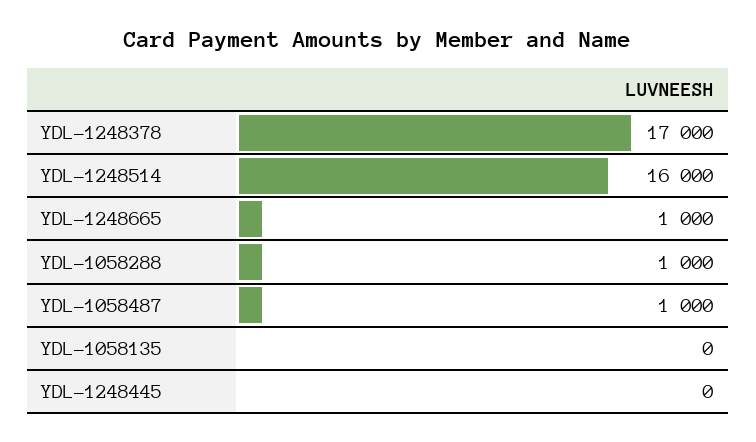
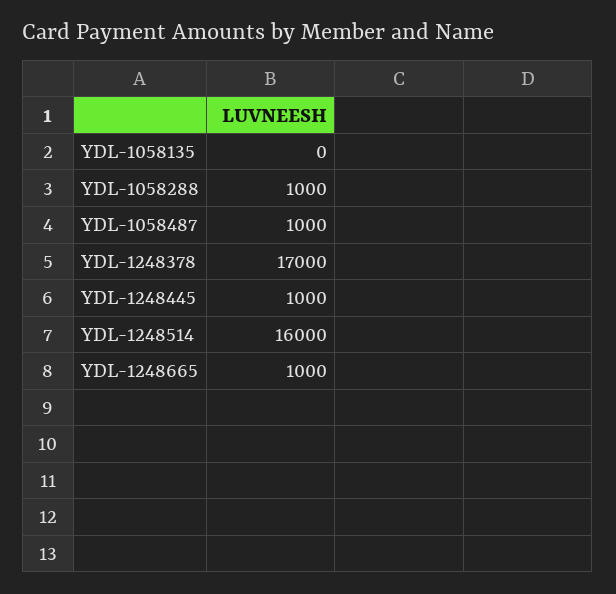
  {
    "YDL-1248378": 17000,
    "YDL-1248514": 16000,
    "YDL-1248665": 1000,
    "YDL-1058288": 1000,
    "YDL-1058487": 1000,
    "YDL-1058135": 0,
-   "YDL-1248445": 0
+   "YDL-1248445": 1000
  }

